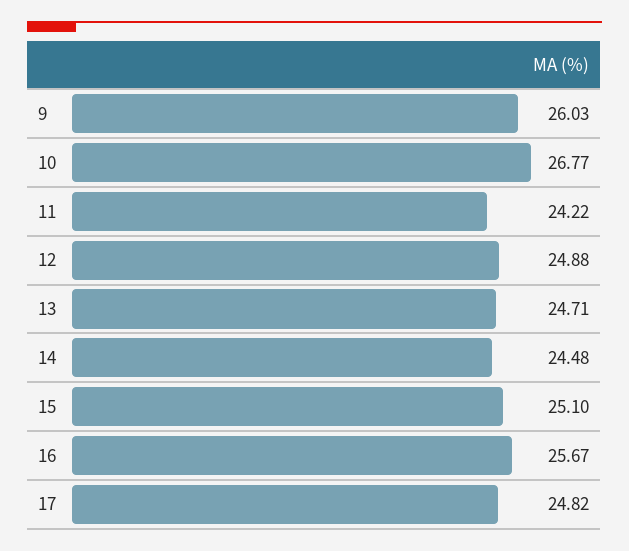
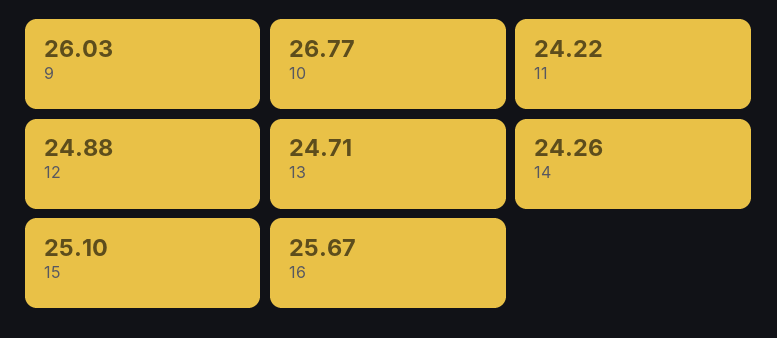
  {
    "9": 26.03,
    "10": 26.77,
    "11": 24.22,
    "12": 24.88,
    "13": 24.71,
-   "14": 24.48,
+   "14": 24.26,
    "15": 25.1,
-   "16": 25.67,
+   "16": 25.67
-   "17": 24.82
  }

